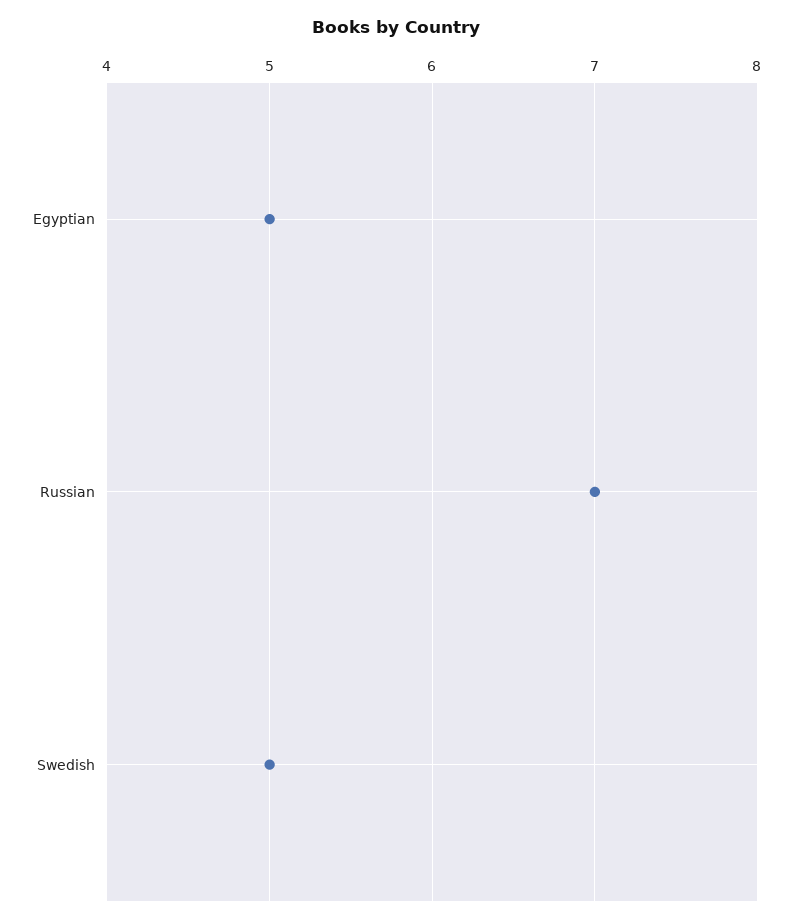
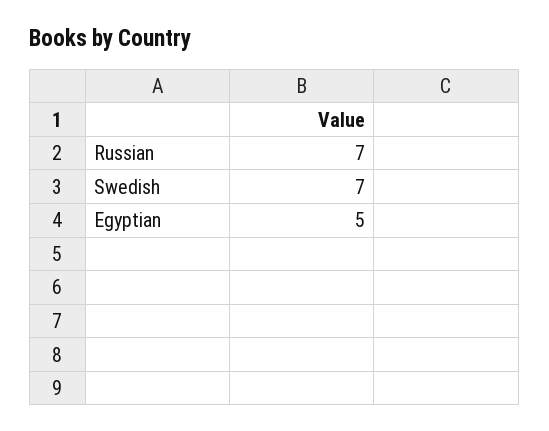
  {
    "Egyptian": 5,
    "Russian": 7,
-   "Swedish": 5
+   "Swedish": 7
  }

